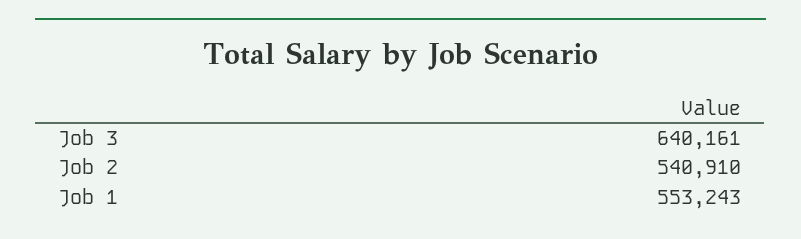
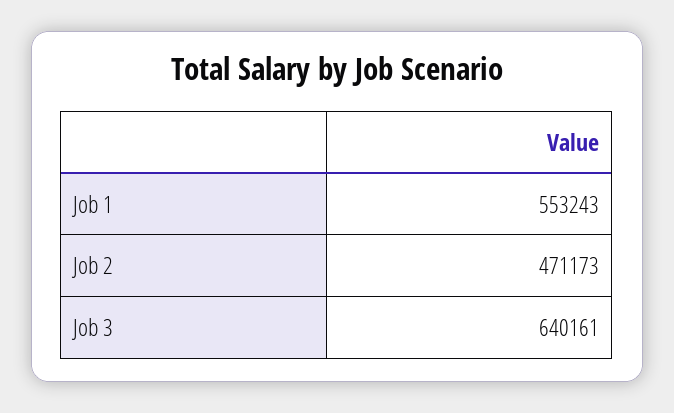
  {
    "Job 3": 640161,
-   "Job 2": 540910,
+   "Job 2": 471173,
    "Job 1": 553243
  }

